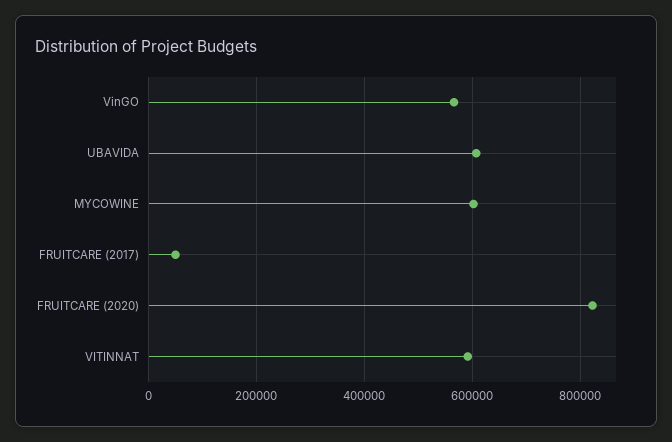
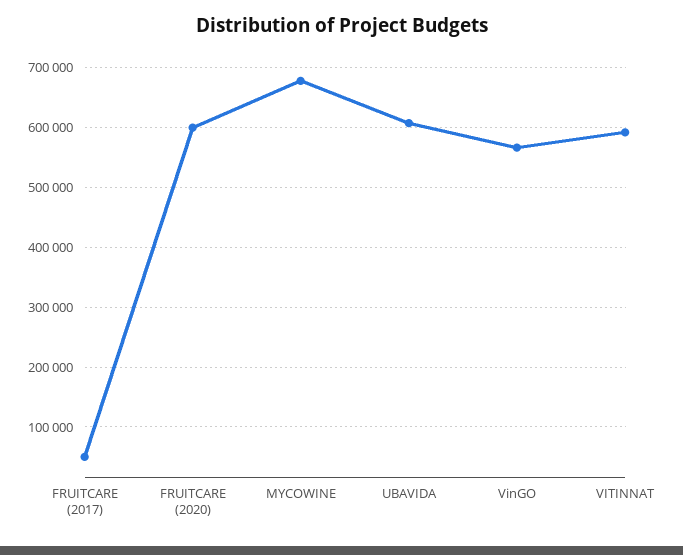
  {
    "VinGO": 560000,
    "UBAVIDA": 600000,
-   "MYCOWINE": 600000,
+   "MYCOWINE": 680000,
    "FRUITCARE (2017)": 60000,
-   "FRUITCARE (2020)": 820000,
+   "FRUITCARE (2020)": 600000,
    "VITINNAT": 600000
  }

